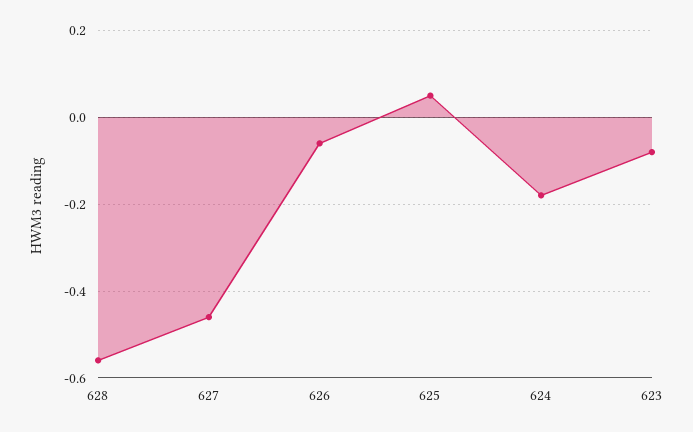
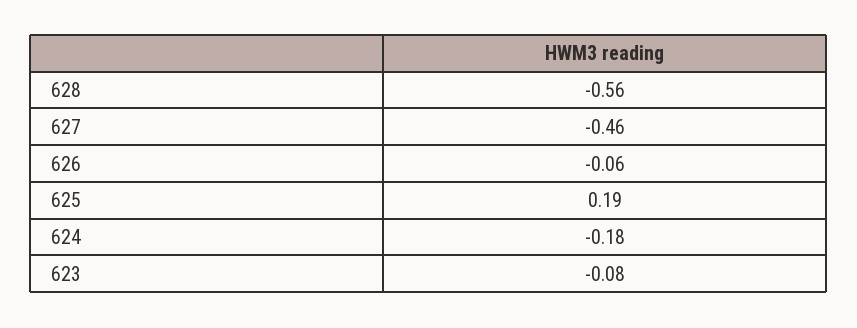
  {
    "628": -0.56,
    "627": -0.46,
    "626": -0.06,
-   "625": 0.05,
+   "625": 0.19,
    "624": -0.18,
    "623": -0.08
  }

